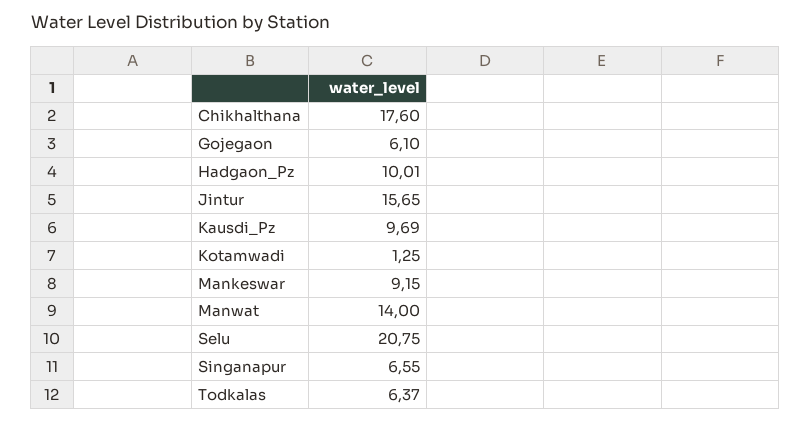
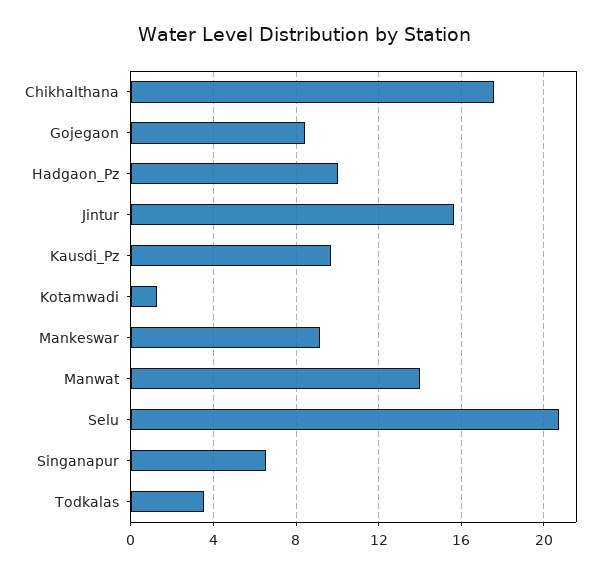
  {
    "Chikhalthana": 17.6,
-   "Gojegaon": 6.1,
+   "Gojegaon": 8.5,
    "Hadgaon_Pz": 10.01,
    "Jintur": 15.65,
    "Kausdi_Pz": 9.69,
    "Kotamwadi": 1.25,
    "Mankeswar": 9.15,
    "Manwat": 14,
    "Selu": 20.75,
    "Singanapur": 6.55,
-   "Todkalas": 6.37
+   "Todkalas": 3.5
  }

